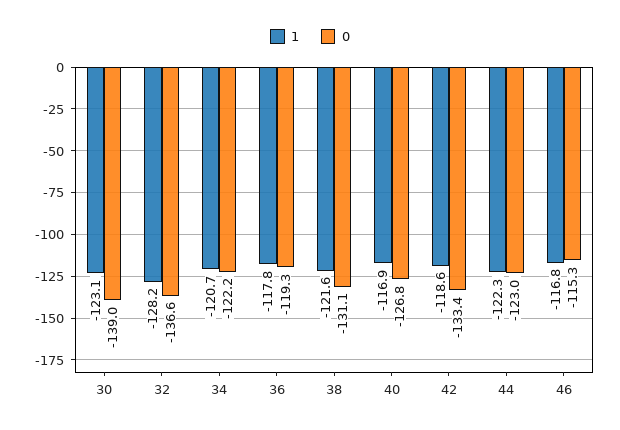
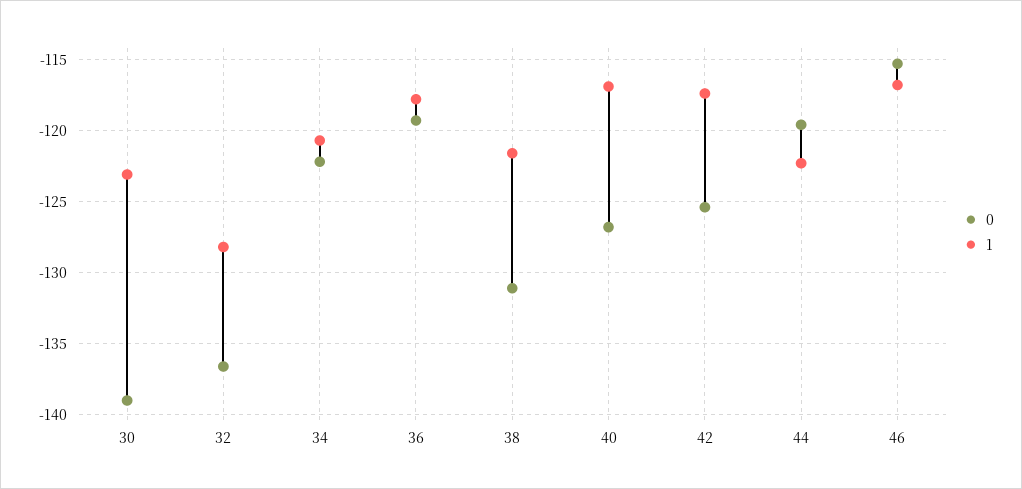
  {
    "1": {
      "30": -123.1,
      "32": -128.2,
      "34": -120.7,
      "36": -117.8,
      "38": -121.6,
      "40": -116.9,
-     "42": -118.6,
+     "42": -117.5,
      "44": -122.3,
      "46": -116.8
    },
    "0": {
      "30": -139,
      "32": -136.6,
      "34": -122.2,
      "36": -119.3,
      "38": -131.1,
      "40": -126.8,
-     "42": -133.4,
+     "42": -125.5,
-     "44": -123,
+     "44": -119.5,
      "46": -115.3
    }
  }

